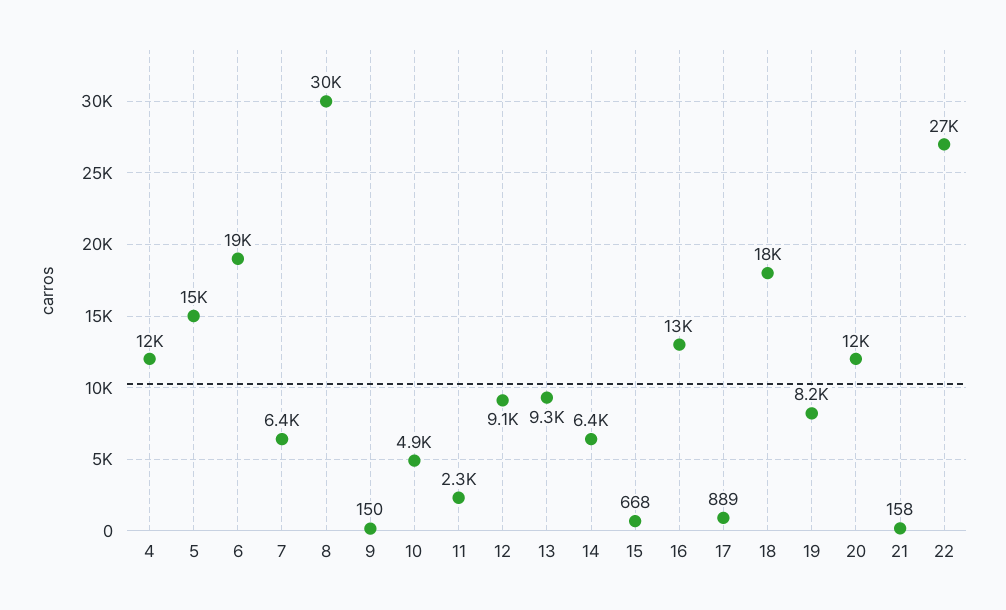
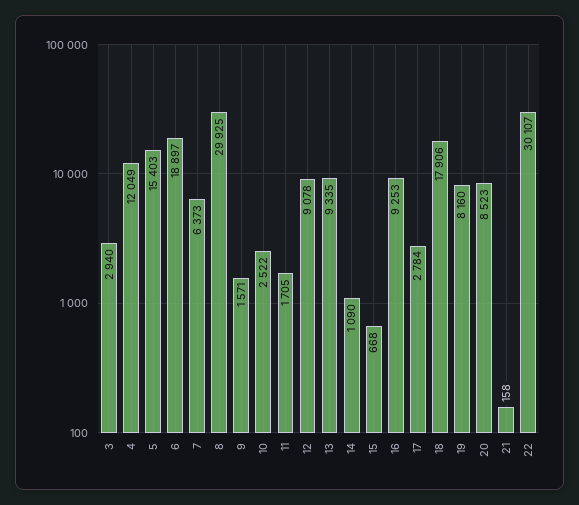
  {
    "4": 12049,
    "5": 15403,
    "6": 18897,
    "7": 6373,
    "8": 29925,
-   "9": 150,
+   "9": 1571,
-   "10": 4900,
+   "10": 2522,
-   "11": 2300,
+   "11": 1705,
    "12": 9078,
    "13": 9335,
-   "14": 6400,
+   "14": 1090,
    "15": 668,
-   "16": 13000,
+   "16": 9253,
-   "17": 889,
+   "17": 2784,
    "18": 17906,
    "19": 8160,
-   "20": 12000,
+   "20": 8523,
    "21": 158,
-   "22": 27000
+   "22": 30107,
+   "3": 2940
  }

